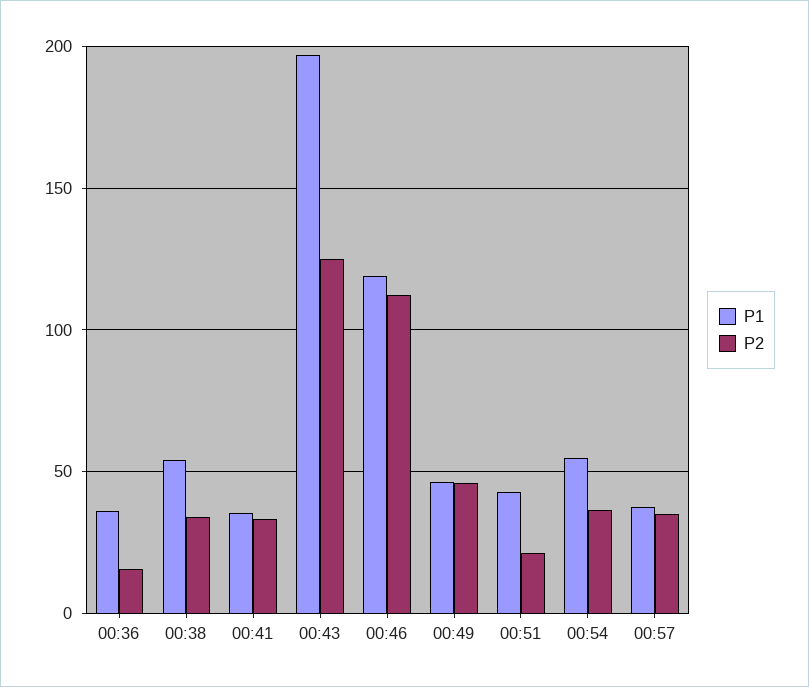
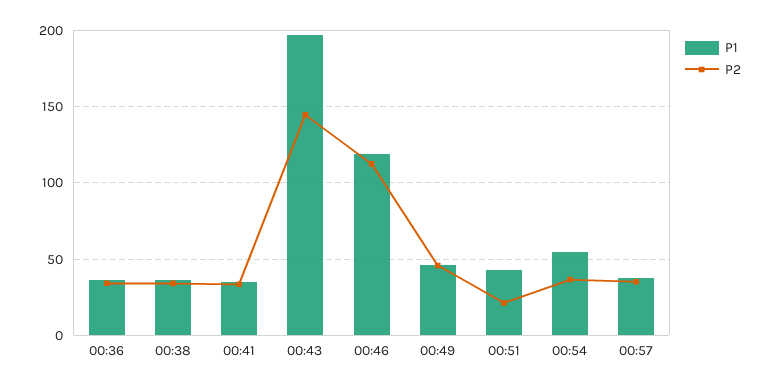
  {
    "P1": {
      "00:36": 35,
-     "00:38": 55,
+     "00:38": 35,
      "00:41": 35,
      "00:43": 195,
      "00:46": 120,
      "00:49": 45,
      "00:51": 45,
      "00:54": 55,
      "00:57": 40
    },
    "P2": {
-     "00:36": 15,
+     "00:36": 35,
      "00:38": 35,
      "00:41": 35,
-     "00:43": 125,
+     "00:43": 145,
      "00:46": 110,
      "00:49": 45,
      "00:51": 20,
      "00:54": 35,
      "00:57": 35
    }
  }

